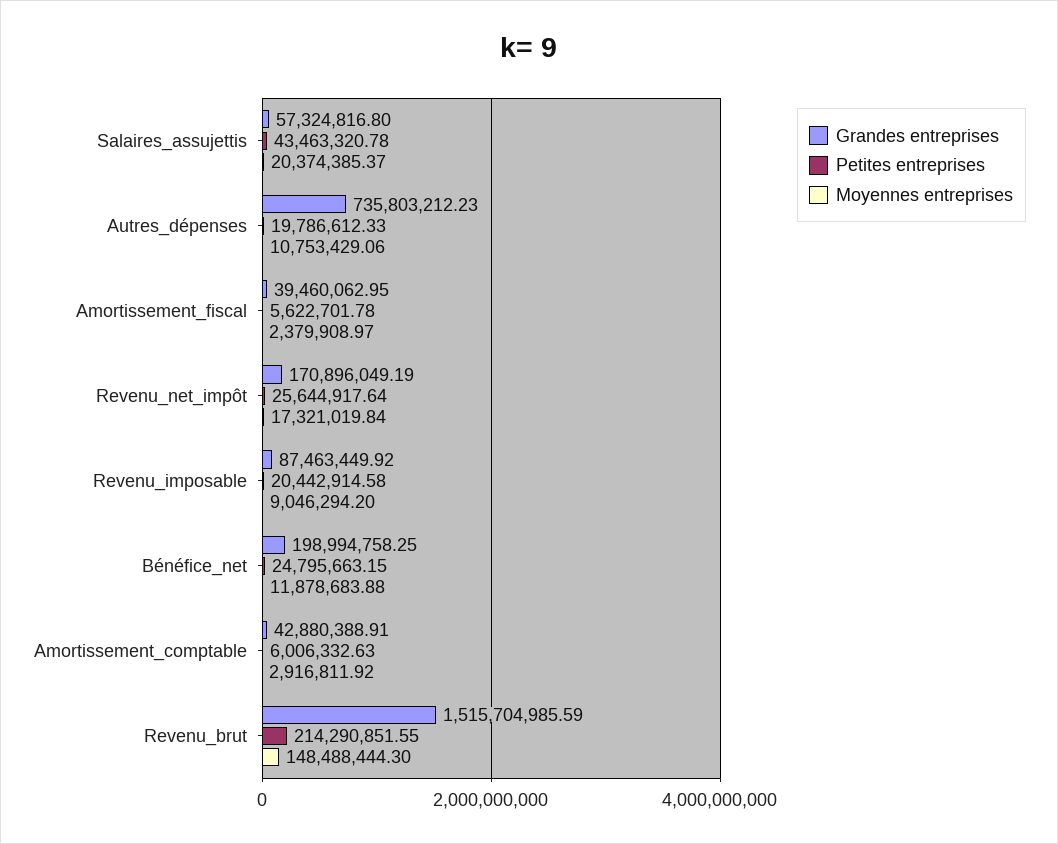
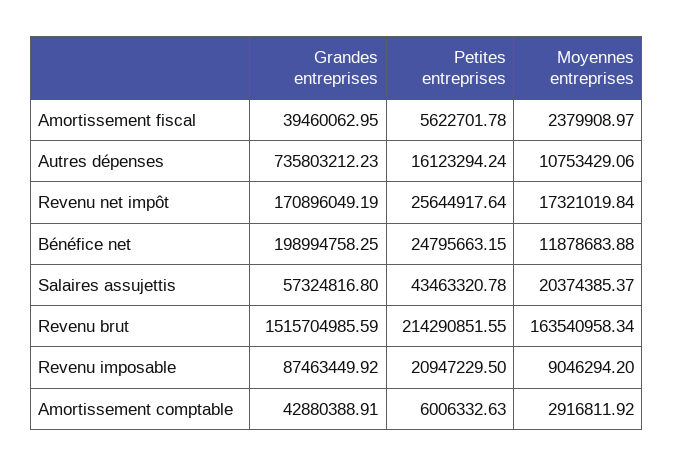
  {
    "Grandes entreprises": {
      "Salaires_assujettis": 57324816.8,
      "Autres_dépenses": 735803212.23,
      "Amortissement_fiscal": 39460062.95,
      "Revenu_net_impôt": 170896049.19,
      "Revenu_imposable": 87463449.92,
      "Bénéfice_net": 198994758.25,
      "Amortissement_comptable": 42880388.91,
      "Revenu_brut": 1515704985.59
    },
    "Petites entreprises": {
      "Salaires_assujettis": 43463320.78,
-     "Autres_dépenses": 19786612.33,
+     "Autres_dépenses": 16123294.24,
      "Amortissement_fiscal": 5622701.78,
      "Revenu_net_impôt": 25644917.64,
-     "Revenu_imposable": 20442914.58,
+     "Revenu_imposable": 20947229.5,
      "Bénéfice_net": 24795663.15,
      "Amortissement_comptable": 6006332.63,
      "Revenu_brut": 214290851.55
    },
    "Moyennes entreprises": {
      "Salaires_assujettis": 20374385.37,
      "Autres_dépenses": 10753429.06,
      "Amortissement_fiscal": 2379908.97,
      "Revenu_net_impôt": 17321019.84,
      "Revenu_imposable": 9046294.2,
      "Bénéfice_net": 11878683.88,
      "Amortissement_comptable": 2916811.92,
-     "Revenu_brut": 148488444.3
+     "Revenu_brut": 163540958.34
    }
  }

